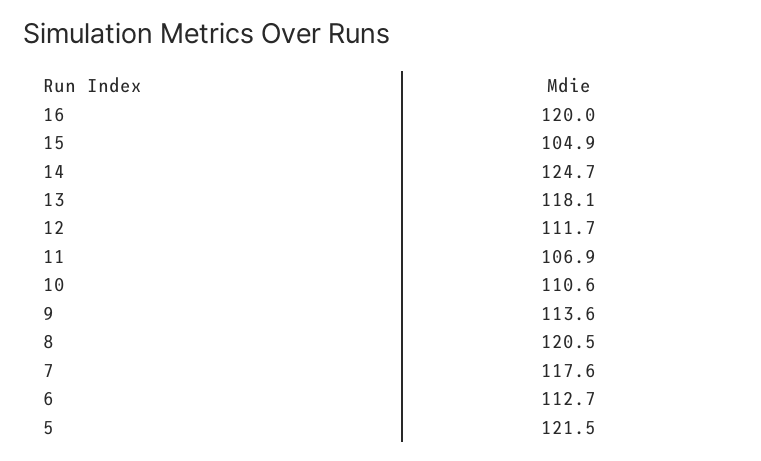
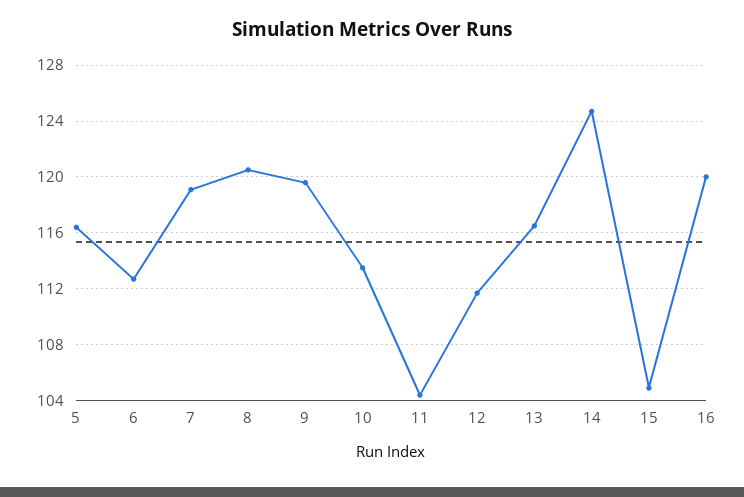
  {
    "16": 120,
    "15": 104.9,
    "14": 124.7,
-   "13": 118.1,
+   "13": 116.5,
    "12": 111.7,
-   "11": 106.9,
+   "11": 104.5,
-   "10": 110.6,
+   "10": 113.5,
-   "9": 113.6,
+   "9": 119.5,
    "8": 120.5,
-   "7": 117.6,
+   "7": 119,
    "6": 112.7,
-   "5": 121.5
+   "5": 116.5
  }

